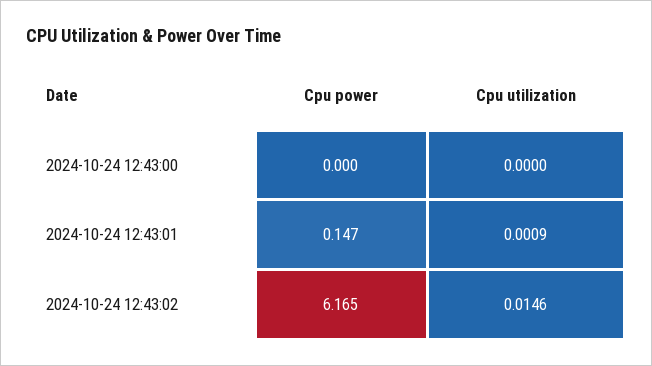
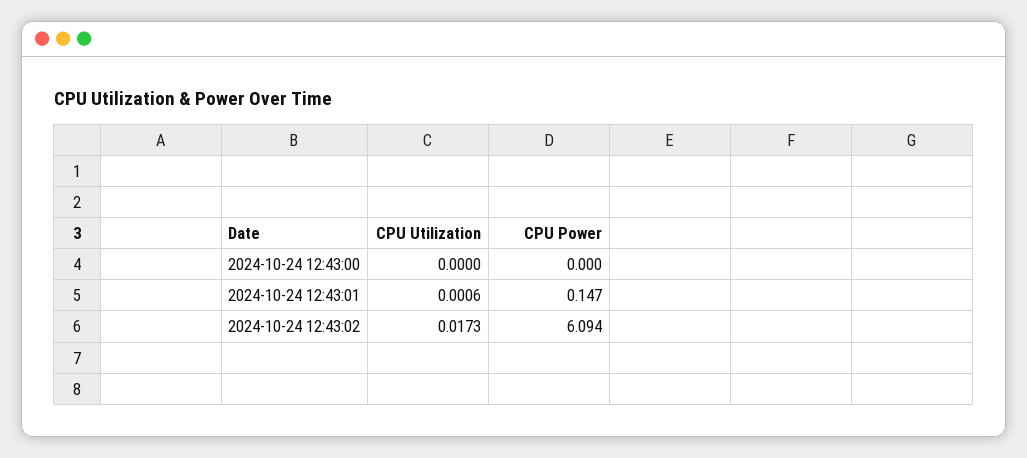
  {
    "Cpu power": {
      "2024-10-24 12:43:00": 0,
      "2024-10-24 12:43:01": 0.147,
-     "2024-10-24 12:43:02": 6.165
+     "2024-10-24 12:43:02": 6.094
    },
    "Cpu utilization": {
      "2024-10-24 12:43:00": 0,
-     "2024-10-24 12:43:01": 0.0009,
+     "2024-10-24 12:43:01": 0.0006,
-     "2024-10-24 12:43:02": 0.0146
+     "2024-10-24 12:43:02": 0.0173
    }
  }

